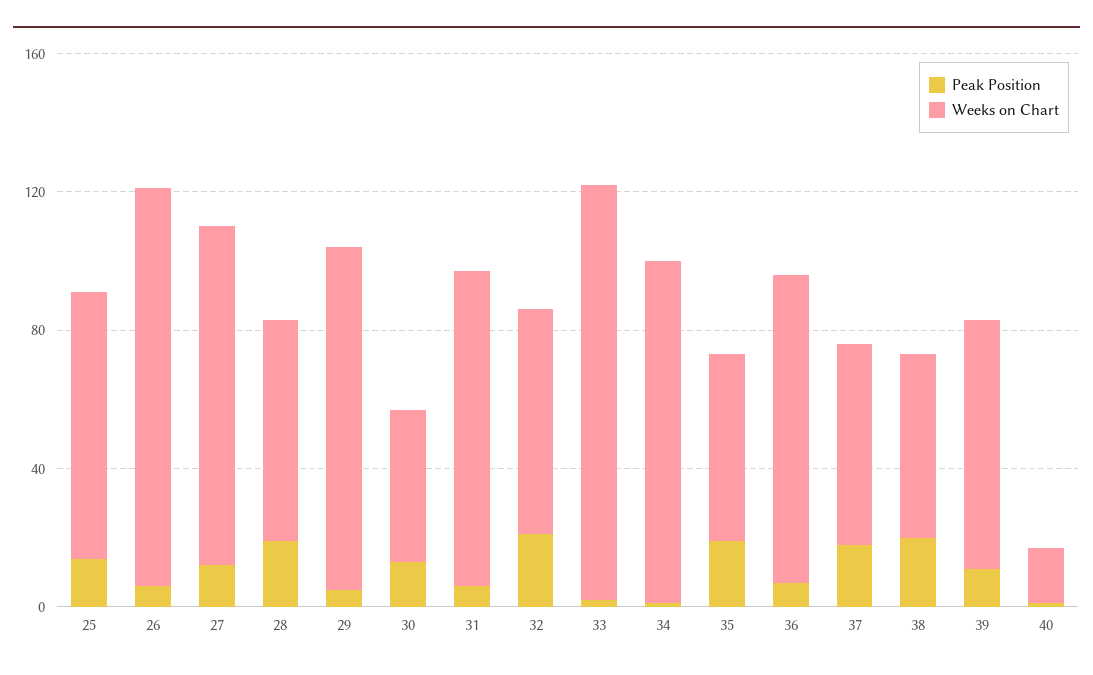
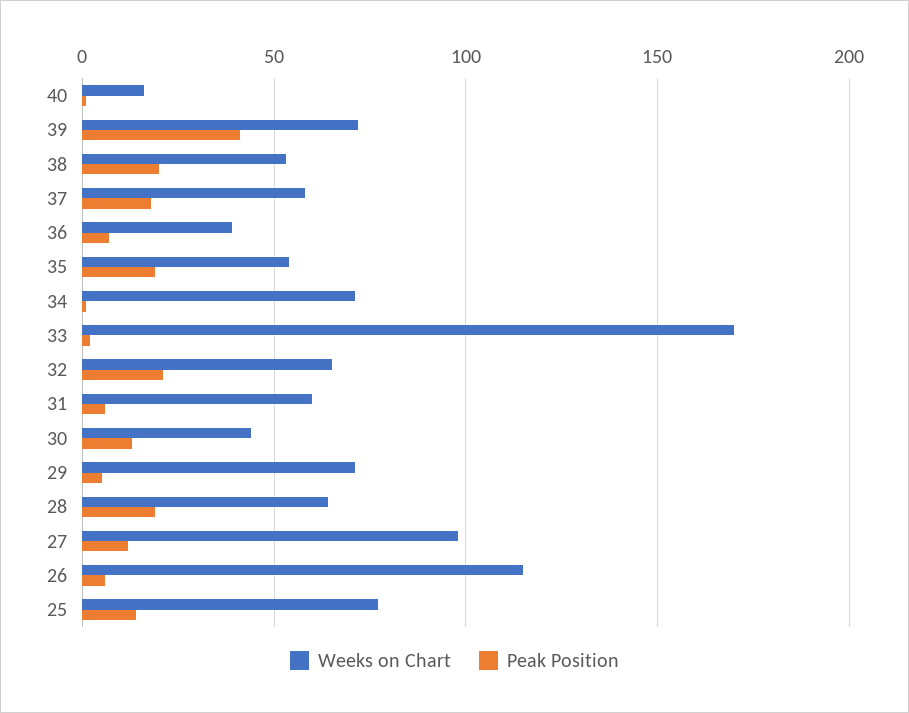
  {
    "Peak Position": {
      "25": 15,
      "26": 5,
      "27": 10,
      "28": 20,
      "29": 5,
      "30": 15,
      "31": 5,
      "32": 20,
      "33": 0,
      "34": 0,
      "35": 20,
      "36": 5,
      "37": 20,
      "38": 20,
-     "39": 10,
+     "39": 40,
      "40": 0
    },
    "Weeks on Chart": {
      "25": 75,
      "26": 115,
      "27": 100,
      "28": 65,
-     "29": 100,
+     "29": 70,
      "30": 45,
-     "31": 90,
+     "31": 60,
      "32": 65,
-     "33": 120,
+     "33": 170,
-     "34": 100,
+     "34": 70,
      "35": 55,
-     "36": 90,
+     "36": 40,
      "37": 60,
      "38": 55,
      "39": 70,
      "40": 15
    }
  }

